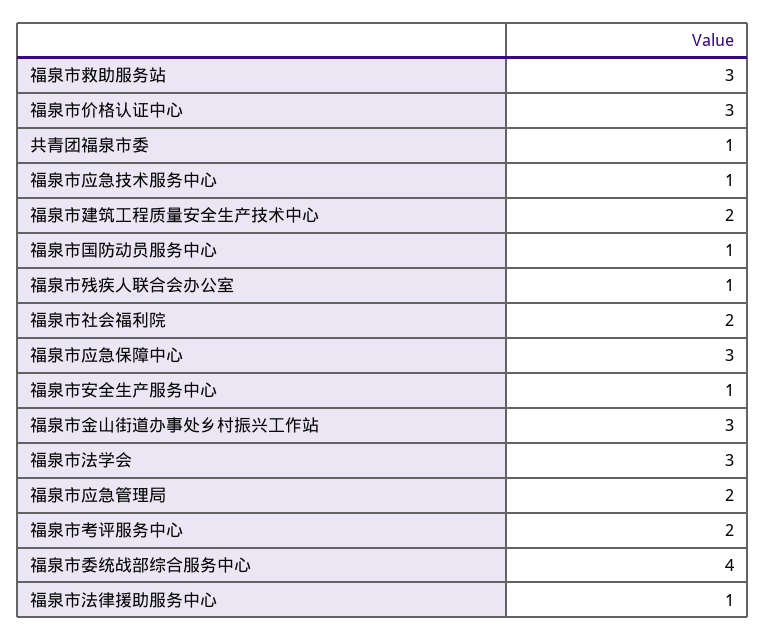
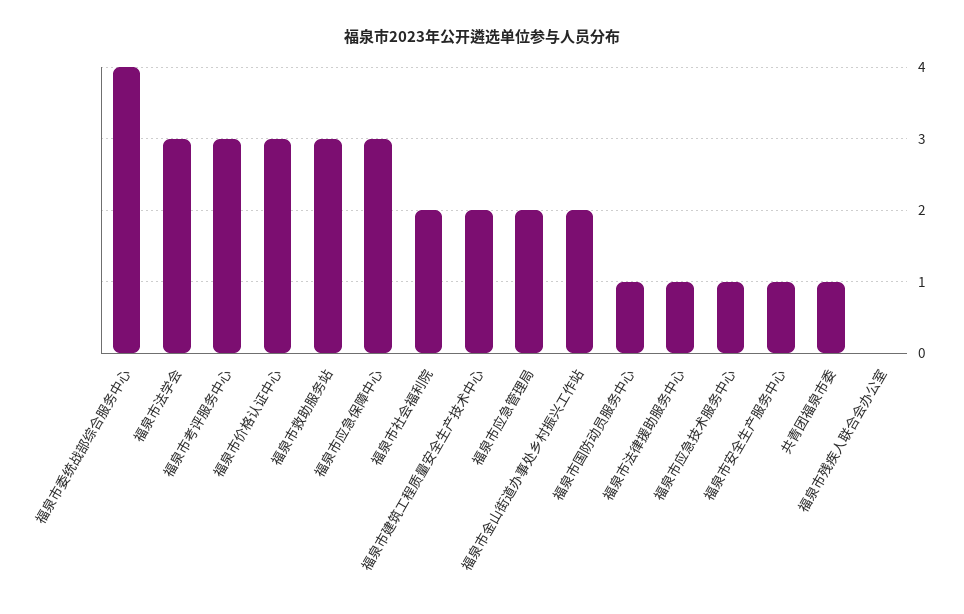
  {
    "福泉市救助服务站": 3,
    "福泉市价格认证中心": 3,
    "共青团福泉市委": 1,
    "福泉市应急技术服务中心": 1,
    "福泉市建筑工程质量安全生产技术中心": 2,
    "福泉市国防动员服务中心": 1,
-   "福泉市残疾人联合会办公室": 1,
+   "福泉市残疾人联合会办公室": 0,
    "福泉市社会福利院": 2,
    "福泉市应急保障中心": 3,
    "福泉市安全生产服务中心": 1,
-   "福泉市金山街道办事处乡村振兴工作站": 3,
+   "福泉市金山街道办事处乡村振兴工作站": 2,
    "福泉市法学会": 3,
    "福泉市应急管理局": 2,
-   "福泉市考评服务中心": 2,
+   "福泉市考评服务中心": 3,
    "福泉市委统战部综合服务中心": 4,
    "福泉市法律援助服务中心": 1
  }

